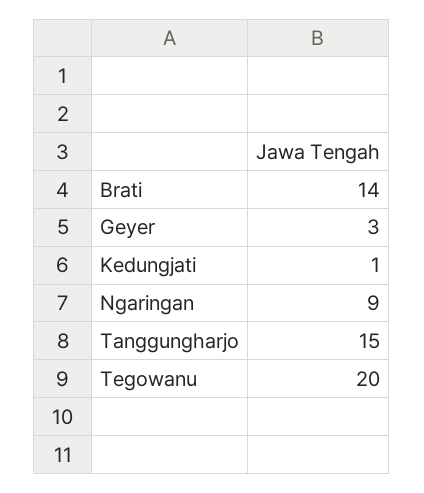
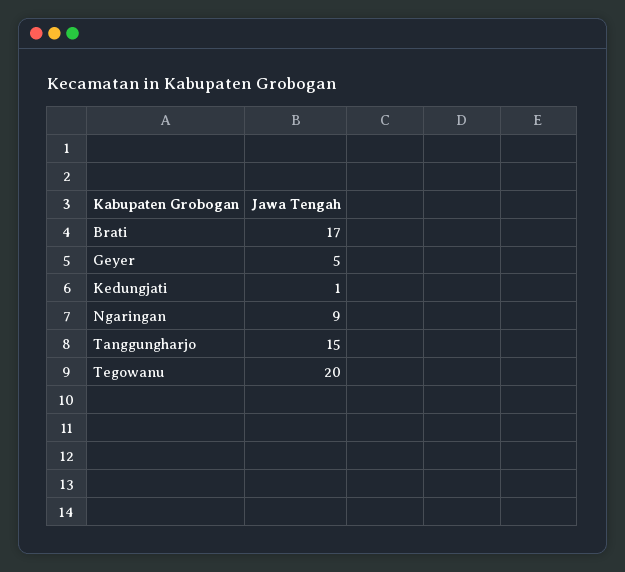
  {
-   "Brati": 14,
+   "Brati": 17,
-   "Geyer": 3,
+   "Geyer": 5,
    "Kedungjati": 1,
    "Ngaringan": 9,
    "Tanggungharjo": 15,
    "Tegowanu": 20
  }

